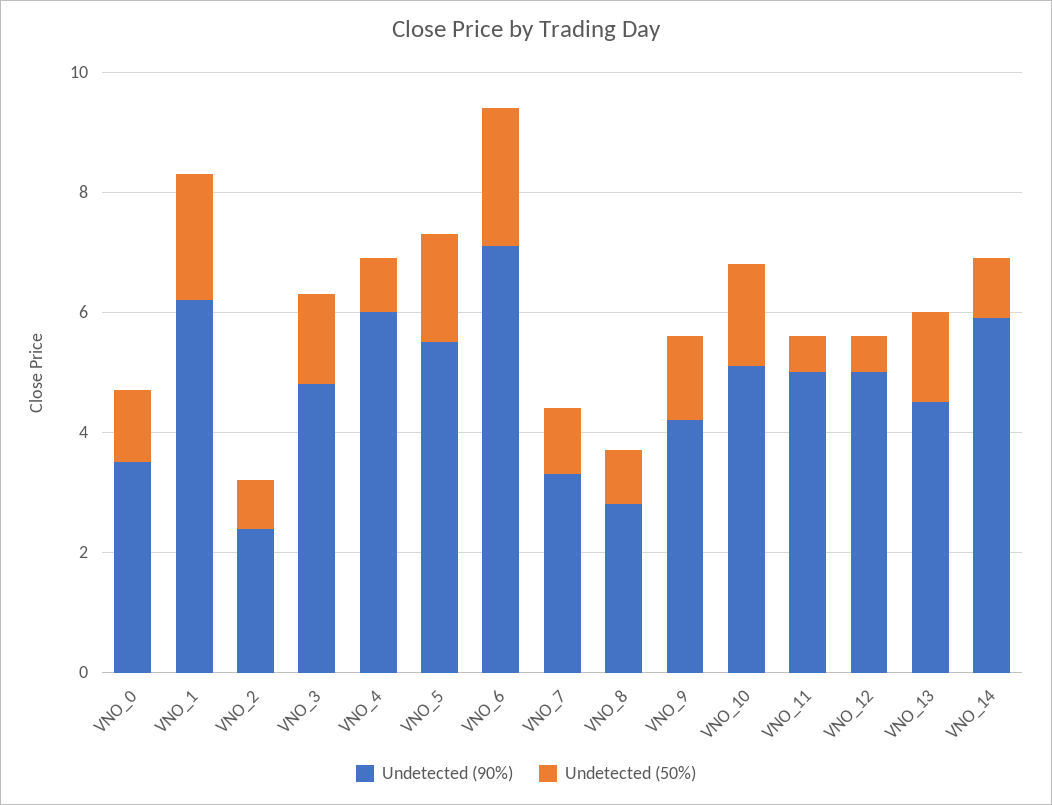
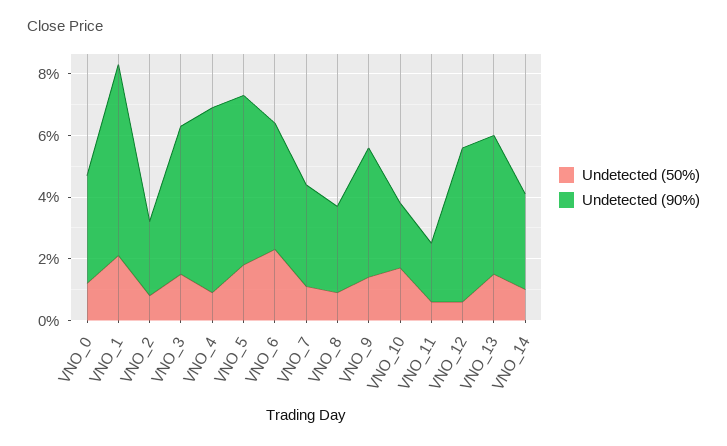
  {
    "Undetected (90%)": {
      "VNO_0": 3.5,
      "VNO_1": 6,
      "VNO_2": 2.5,
      "VNO_3": 5,
      "VNO_4": 6,
      "VNO_5": 5.5,
-     "VNO_6": 7,
+     "VNO_6": 4,
      "VNO_7": 3.5,
      "VNO_8": 3,
      "VNO_9": 4,
-     "VNO_10": 5,
+     "VNO_10": 2,
-     "VNO_11": 5,
+     "VNO_11": 2,
      "VNO_12": 5,
      "VNO_13": 4.5,
-     "VNO_14": 6
+     "VNO_14": 3
    },
    "Undetected (50%)": {
      "VNO_0": 1,
      "VNO_1": 2,
      "VNO_2": 1,
      "VNO_3": 1.5,
      "VNO_4": 1,
      "VNO_5": 2,
      "VNO_6": 2.5,
      "VNO_7": 1,
      "VNO_8": 1,
      "VNO_9": 1.5,
      "VNO_10": 1.5,
      "VNO_11": 0.5,
      "VNO_12": 0.5,
      "VNO_13": 1.5,
      "VNO_14": 1
    }
  }

